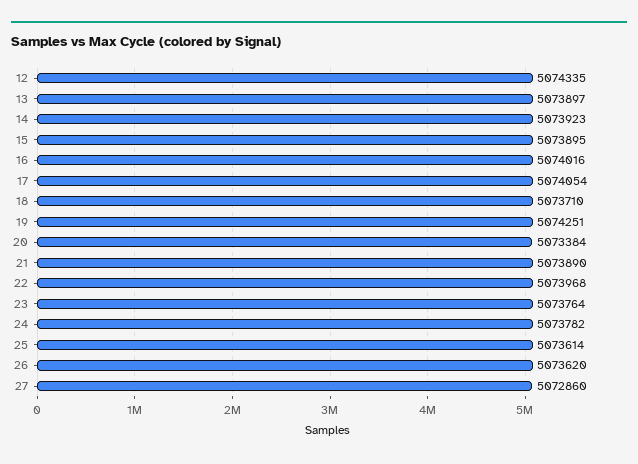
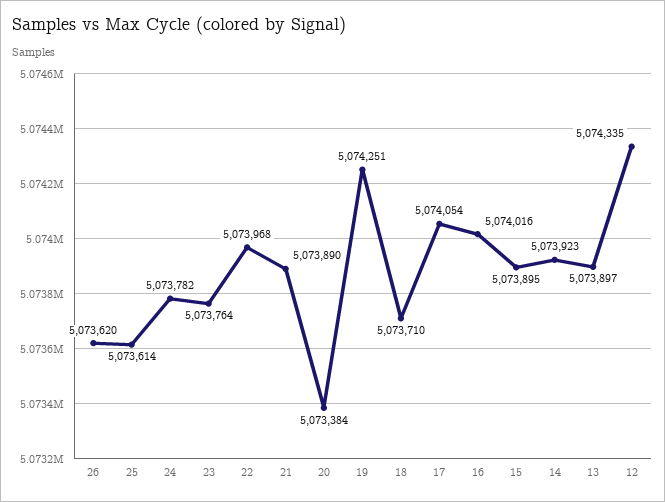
  {
    "12": 5074335,
    "13": 5073897,
    "14": 5073923,
    "15": 5073895,
    "16": 5074016,
    "17": 5074054,
    "18": 5073710,
    "19": 5074251,
    "20": 5073384,
    "21": 5073890,
    "22": 5073968,
    "23": 5073764,
    "24": 5073782,
    "25": 5073614,
-   "26": 5073620,
+   "26": 5073620
-   "27": 5072860
  }

